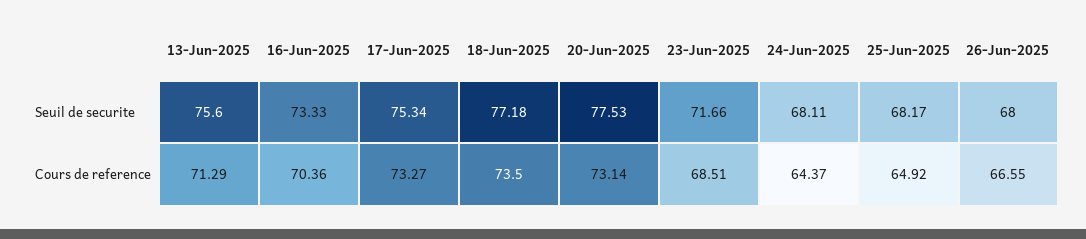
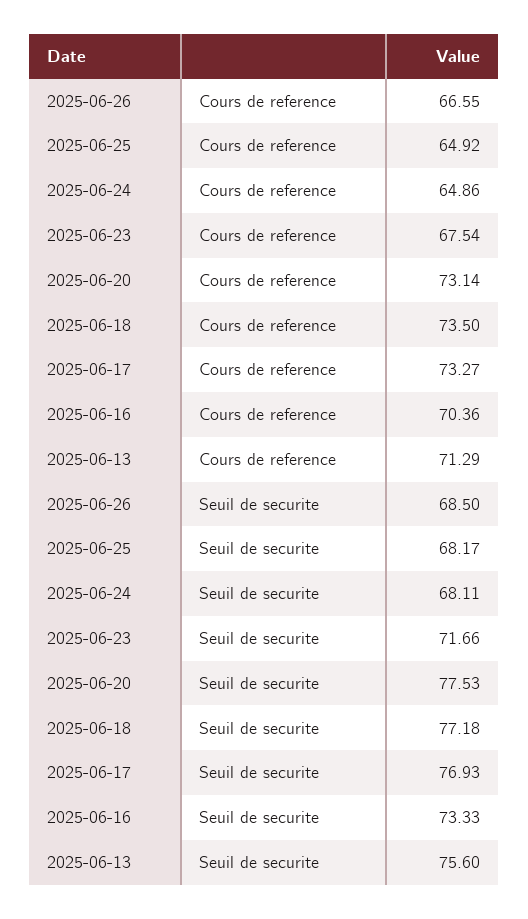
  {
    "13-Jun-2025": {
      "Seuil de securite": 75.6,
      "Cours de reference": 71.29
    },
    "16-Jun-2025": {
      "Seuil de securite": 73.33,
      "Cours de reference": 70.36
    },
    "17-Jun-2025": {
-     "Seuil de securite": 75.34,
+     "Seuil de securite": 76.93,
      "Cours de reference": 73.27
    },
    "18-Jun-2025": {
      "Seuil de securite": 77.18,
      "Cours de reference": 73.5
    },
    "20-Jun-2025": {
      "Seuil de securite": 77.53,
      "Cours de reference": 73.14
    },
    "23-Jun-2025": {
      "Seuil de securite": 71.66,
-     "Cours de reference": 68.51
+     "Cours de reference": 67.54
    },
    "24-Jun-2025": {
      "Seuil de securite": 68.11,
-     "Cours de reference": 64.37
+     "Cours de reference": 64.86
    },
    "25-Jun-2025": {
      "Seuil de securite": 68.17,
      "Cours de reference": 64.92
    },
    "26-Jun-2025": {
-     "Seuil de securite": 68,
+     "Seuil de securite": 68.5,
      "Cours de reference": 66.55
    }
  }

